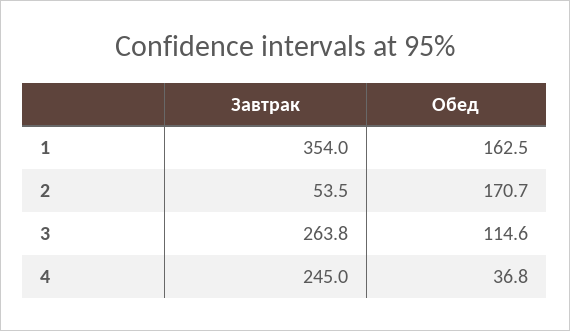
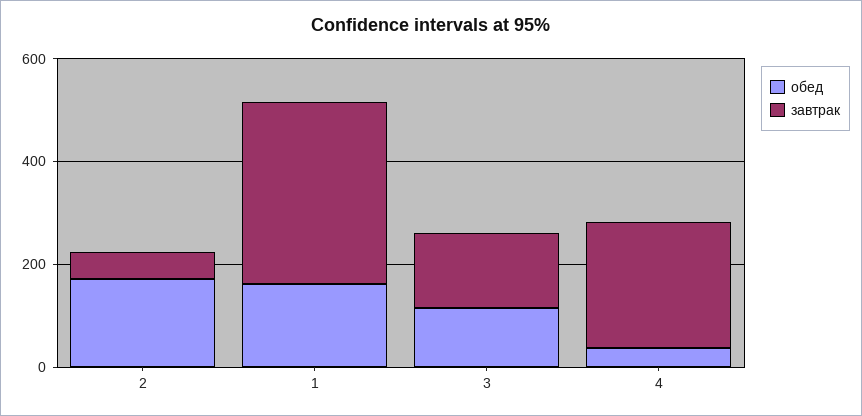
  {
    "Завтрак": {
      "1": 354,
      "2": 53.5,
-     "3": 263.8,
+     "3": 150,
      "4": 245
    },
    "Обед": {
      "1": 162.5,
      "2": 170.7,
      "3": 114.6,
      "4": 36.8
    }
  }

